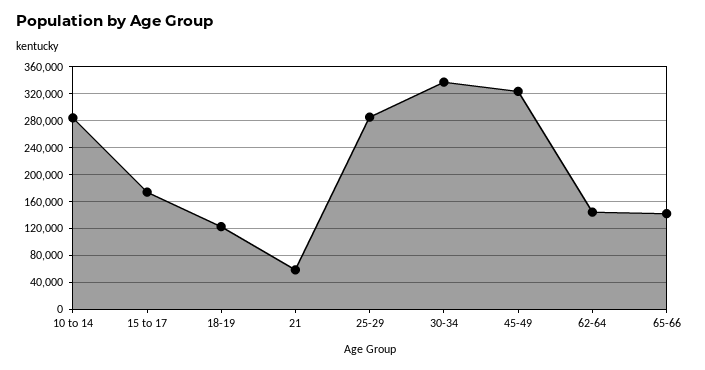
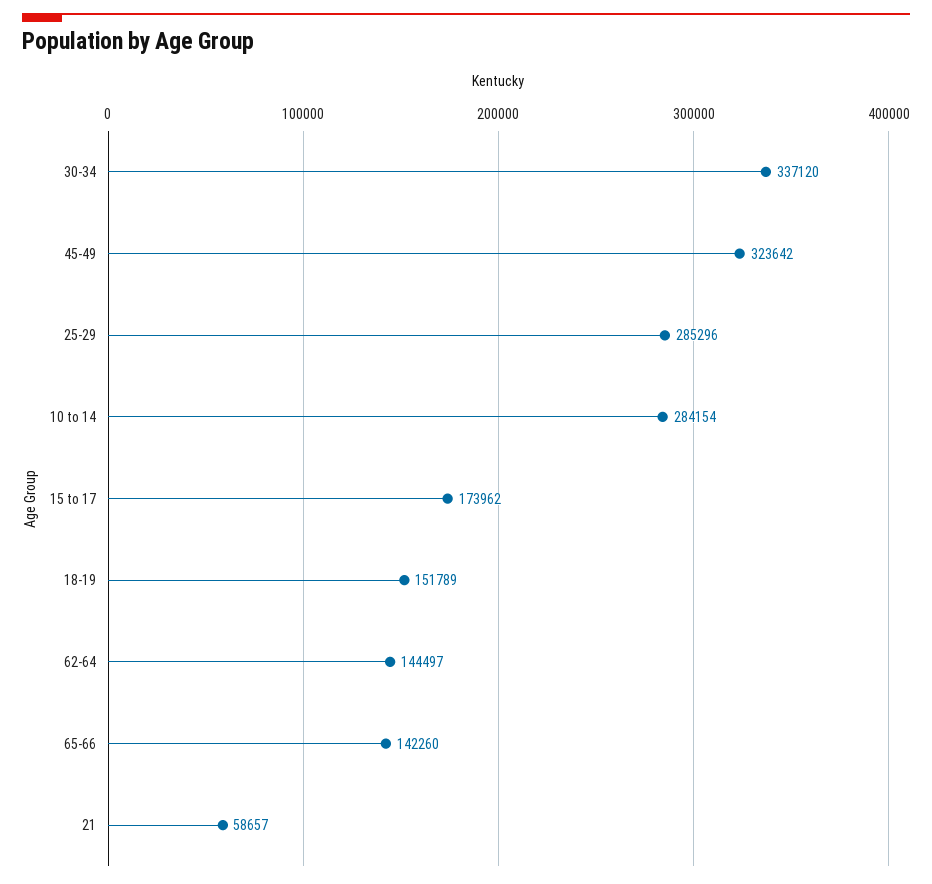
  {
    "10 to 14": 284154,
    "15 to 17": 173962,
-   "18-19": 120000,
+   "18-19": 151789,
    "21": 58657,
    "25-29": 285296,
    "30-34": 337120,
    "45-49": 323642,
    "62-64": 144497,
    "65-66": 142260
  }

